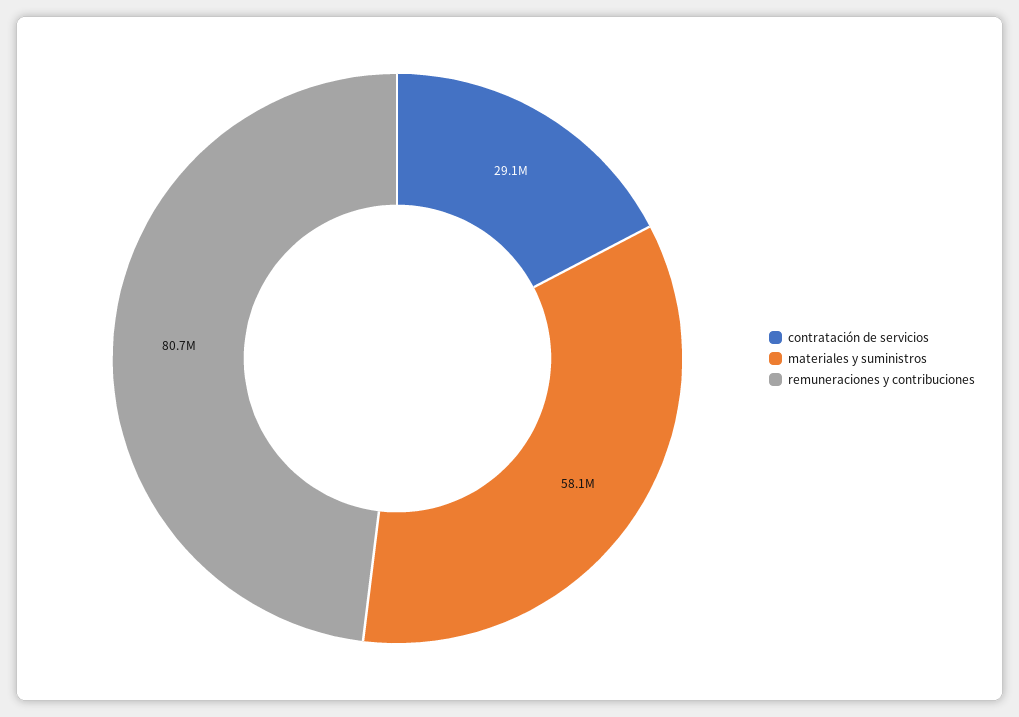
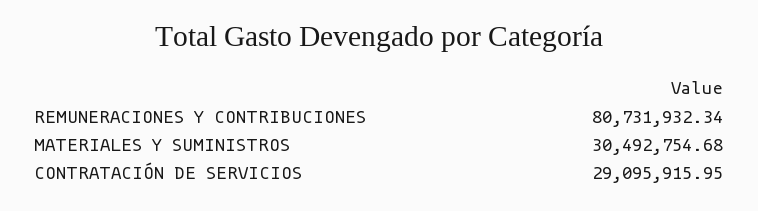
  {
    "contratación de servicios": 29095915.95,
-   "materiales y suministros": 58100000,
+   "materiales y suministros": 30492754.68,
    "remuneraciones y contribuciones": 80731932.34
  }

